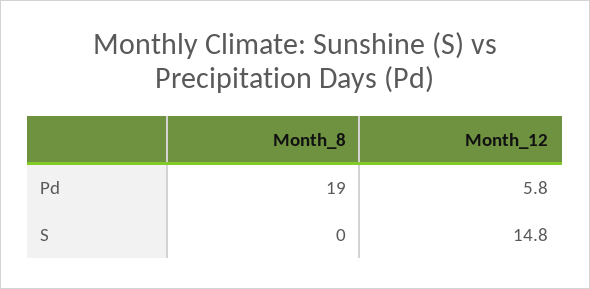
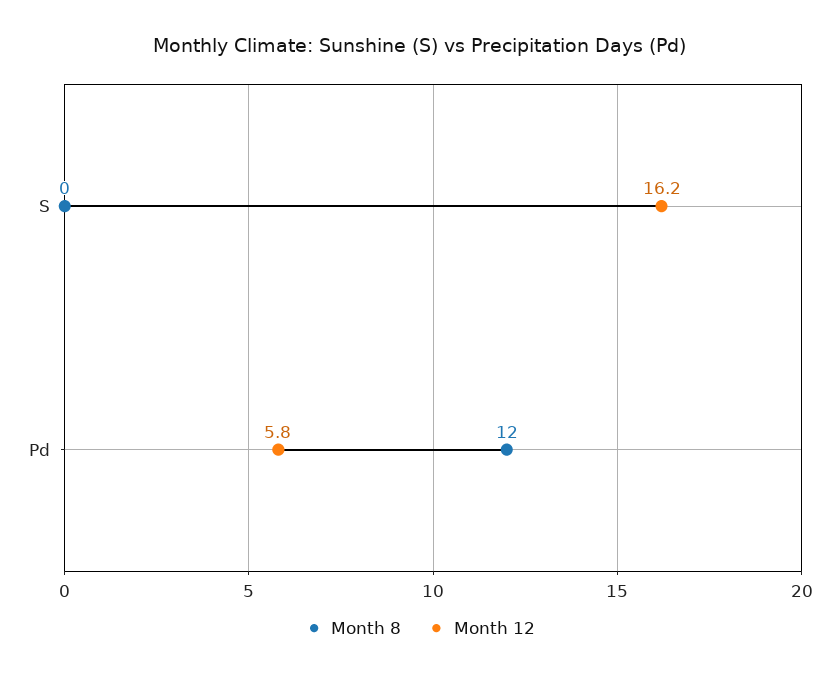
  {
    "Month_8": {
-     "Pd": 19,
+     "Pd": 12,
      "S": 0
    },
    "Month_12": {
      "Pd": 5.8,
-     "S": 14.8
+     "S": 16.2
    }
  }

